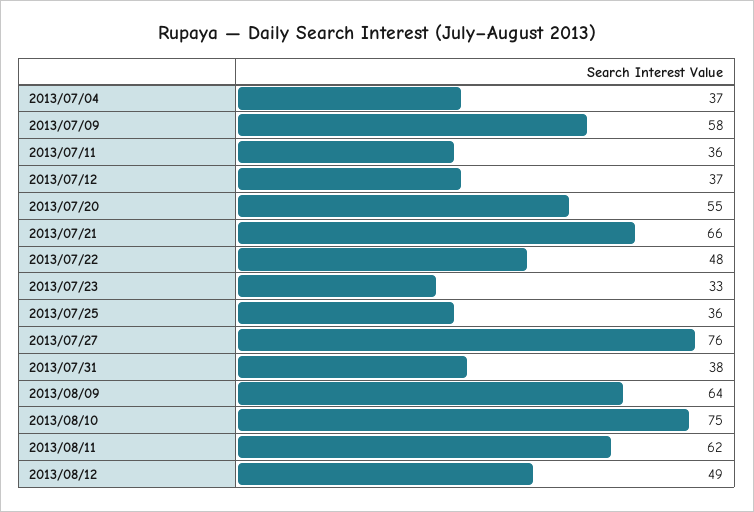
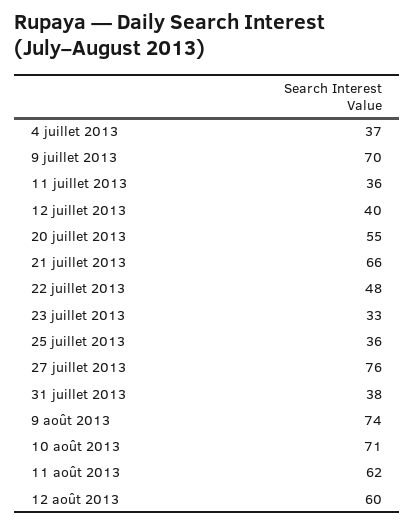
  {
    "2013/07/04": 37,
-   "2013/07/09": 58,
+   "2013/07/09": 70,
    "2013/07/11": 36,
-   "2013/07/12": 37,
+   "2013/07/12": 40,
    "2013/07/20": 55,
    "2013/07/21": 66,
    "2013/07/22": 48,
    "2013/07/23": 33,
    "2013/07/25": 36,
    "2013/07/27": 76,
    "2013/07/31": 38,
-   "2013/08/09": 64,
+   "2013/08/09": 74,
-   "2013/08/10": 75,
+   "2013/08/10": 71,
    "2013/08/11": 62,
-   "2013/08/12": 49
+   "2013/08/12": 60
  }

